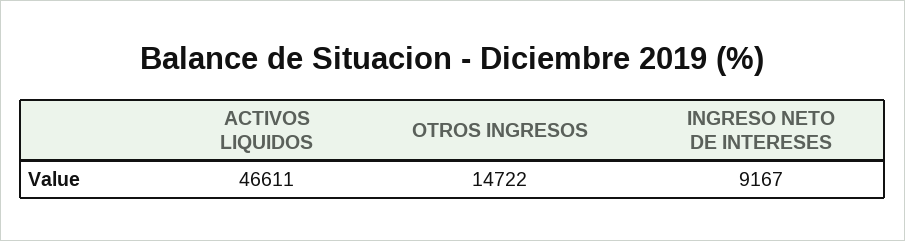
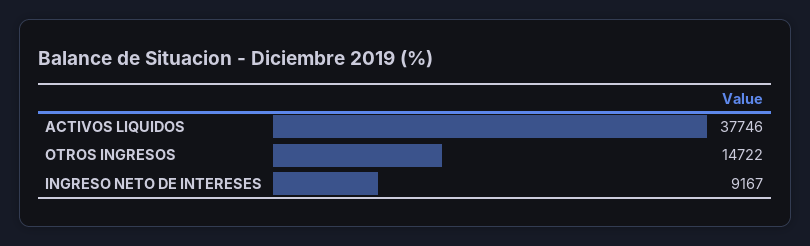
  {
-   "ACTIVOS LIQUIDOS": 46611,
+   "ACTIVOS LIQUIDOS": 37746,
    "OTROS INGRESOS": 14722,
    "INGRESO NETO DE INTERESES": 9167
  }

